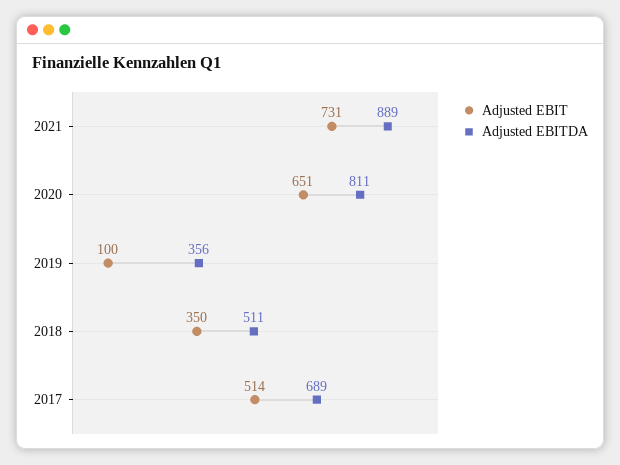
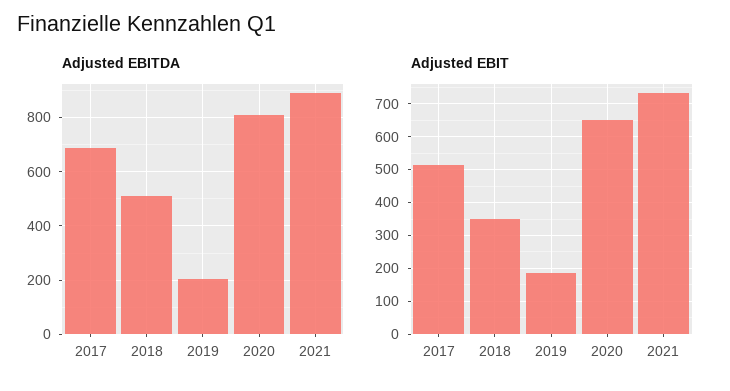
  {
    "Adjusted EBIT": {
      "2021": 731,
      "2020": 651,
-     "2019": 100,
+     "2019": 180,
      "2018": 350,
      "2017": 514
    },
    "Adjusted EBITDA": {
      "2021": 889,
      "2020": 811,
-     "2019": 356,
+     "2019": 200,
      "2018": 511,
      "2017": 689
    }
  }

